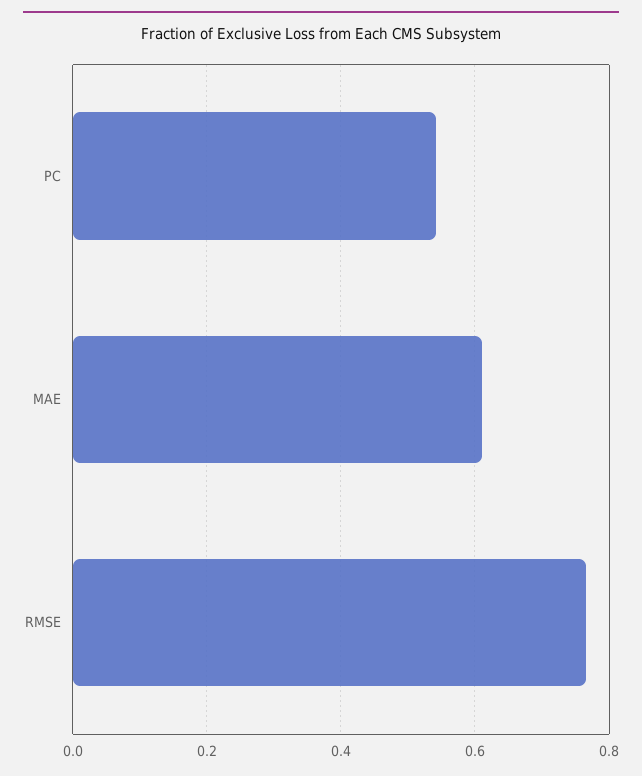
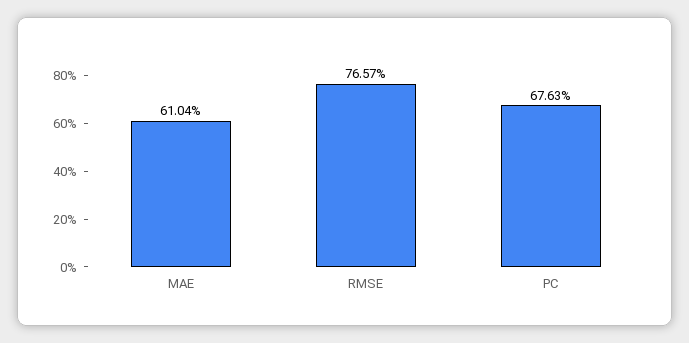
  {
-   "PC": 0.54,
+   "PC": 0.6763,
    "MAE": 0.6104,
    "RMSE": 0.7657
  }

